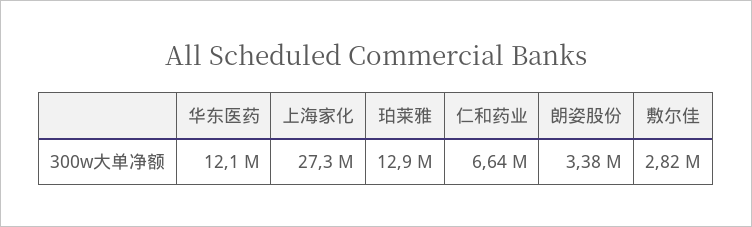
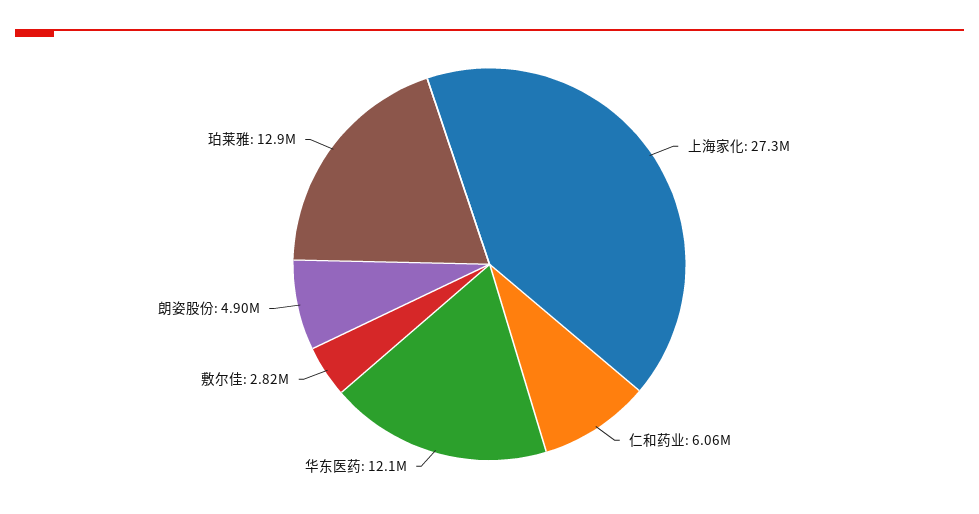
  {
    "华东医药": 12100000,
    "上海家化": 27300000,
    "珀莱雅": 12900000,
-   "仁和药业": 6640000,
+   "仁和药业": 6060000,
-   "朗姿股份": 3380000,
+   "朗姿股份": 4900000,
    "敷尔佳": 2820000
  }

